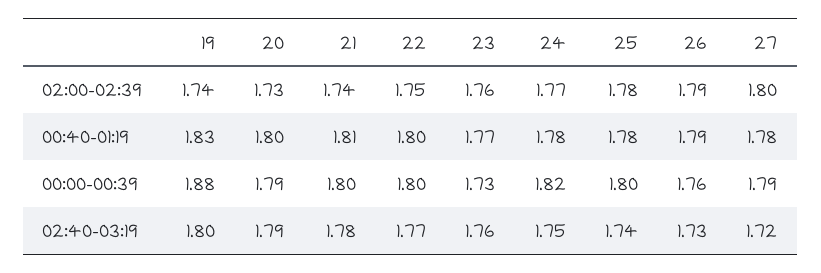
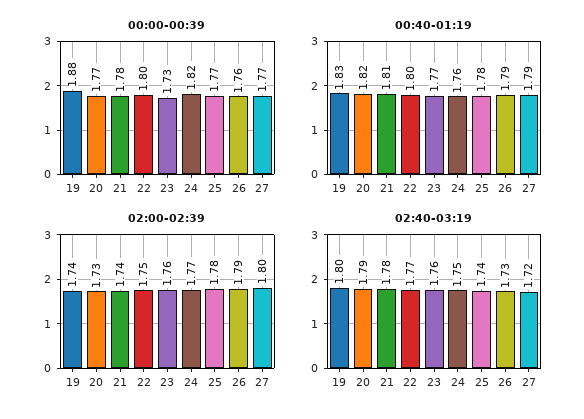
  {
    "02:00-02:39": {
      "19": 1.74,
      "20": 1.73,
      "21": 1.74,
      "22": 1.75,
      "23": 1.76,
      "24": 1.77,
      "25": 1.78,
      "26": 1.79,
      "27": 1.8
    },
    "00:40-01:19": {
      "19": 1.83,
-     "20": 1.8,
+     "20": 1.82,
      "21": 1.81,
      "22": 1.8,
      "23": 1.77,
-     "24": 1.78,
+     "24": 1.76,
      "25": 1.78,
      "26": 1.79,
-     "27": 1.78
+     "27": 1.79
    },
    "00:00-00:39": {
      "19": 1.88,
-     "20": 1.79,
+     "20": 1.77,
-     "21": 1.8,
+     "21": 1.78,
      "22": 1.8,
      "23": 1.73,
      "24": 1.82,
-     "25": 1.8,
+     "25": 1.77,
      "26": 1.76,
-     "27": 1.79
+     "27": 1.77
    },
    "02:40-03:19": {
      "19": 1.8,
      "20": 1.79,
      "21": 1.78,
      "22": 1.77,
      "23": 1.76,
      "24": 1.75,
      "25": 1.74,
      "26": 1.73,
      "27": 1.72
    }
  }

